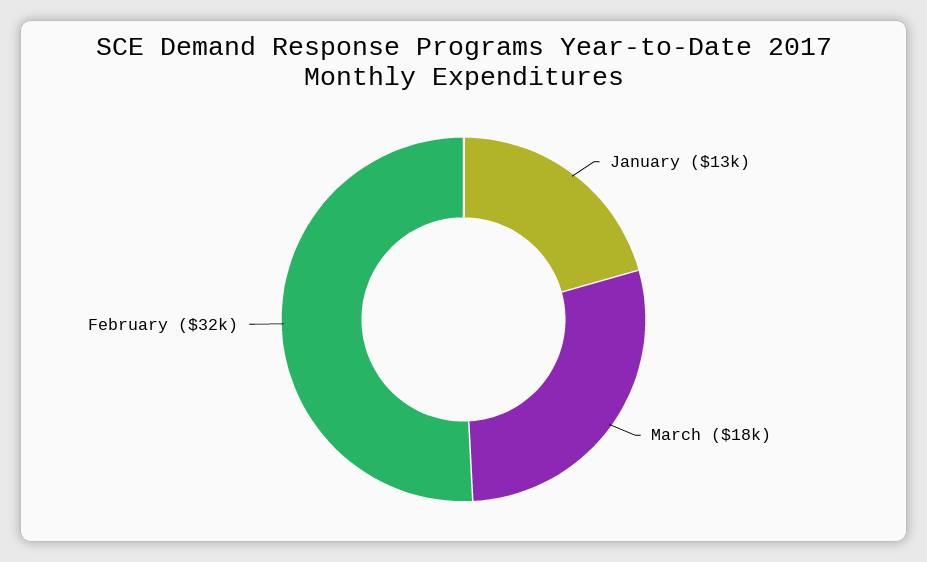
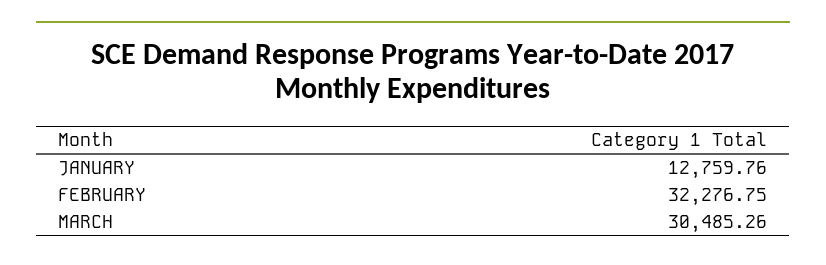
  {
    "January": 12759.76,
-   "March": 18000,
+   "March": 30485.26,
    "February": 32276.75
  }

